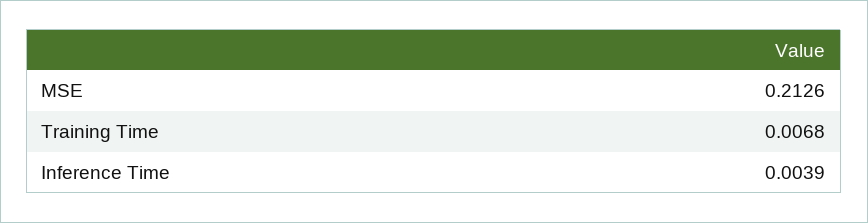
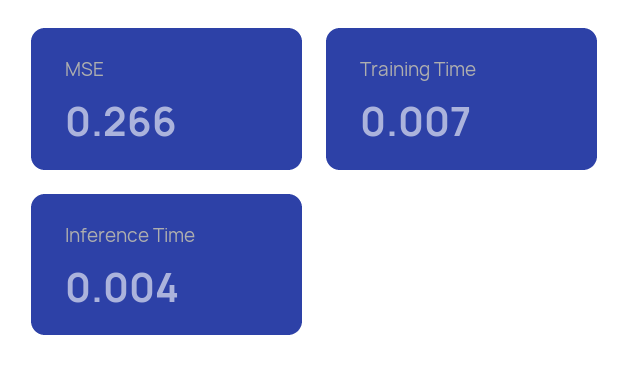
  {
-   "MSE": 0.2126,
+   "MSE": 0.266,
    "Training Time": 0.0068,
    "Inference Time": 0.0039
  }

